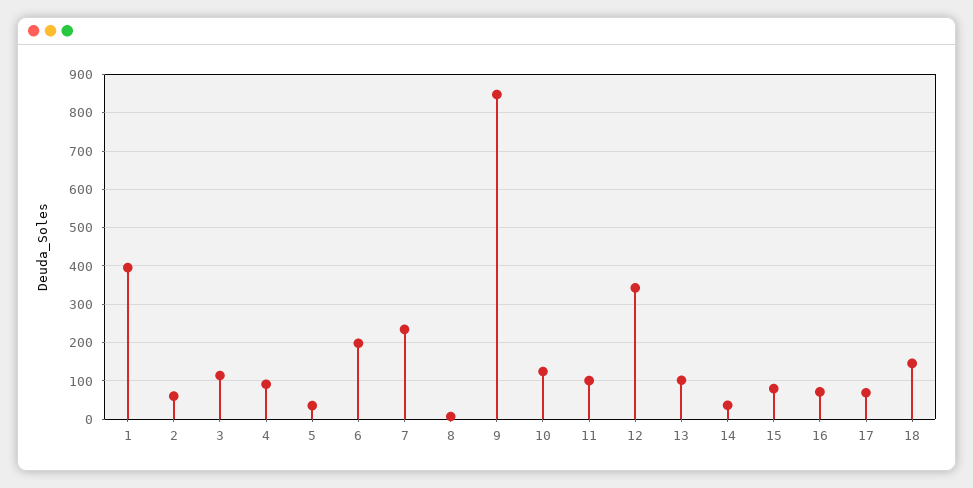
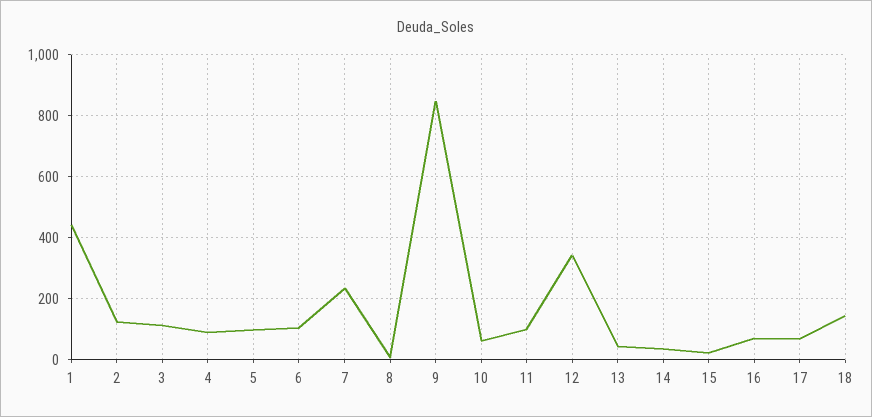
  {
-   "1": 400,
+   "1": 440,
-   "2": 60,
+   "2": 120,
    "3": 120,
    "4": 100,
-   "5": 40,
+   "5": 100,
-   "6": 200,
+   "6": 100,
    "7": 240,
    "8": 0,
    "9": 840,
-   "10": 120,
+   "10": 60,
    "11": 100,
    "12": 340,
-   "13": 100,
+   "13": 40,
    "14": 40,
-   "15": 80,
+   "15": 20,
    "16": 80,
    "17": 60,
    "18": 140
  }

